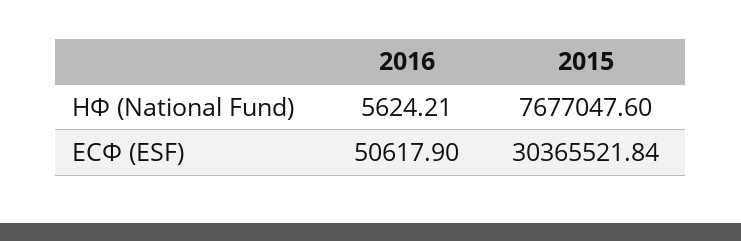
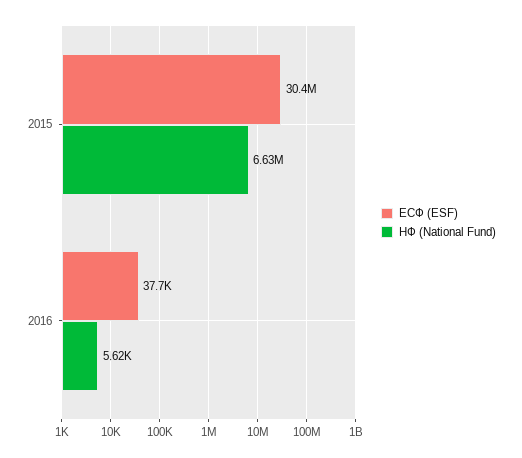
  {
    "НФ (National Fund)": {
      "2016": 5624.21,
-     "2015": 7677047.6
+     "2015": 6630000
    },
    "ЕСФ (ESF)": {
-     "2016": 50617.9,
+     "2016": 37700,
      "2015": 30365521.84
    }
  }

